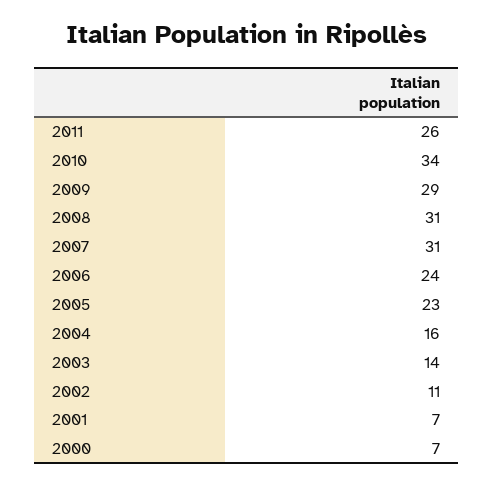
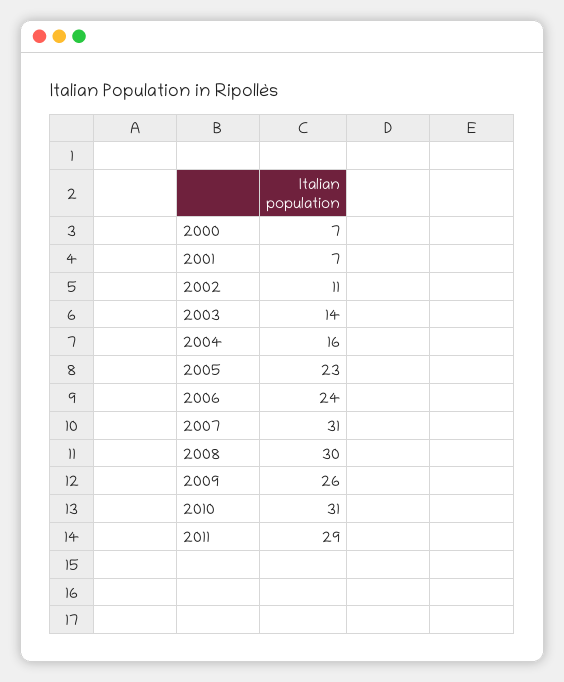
  {
-   "2011": 26,
+   "2011": 29,
-   "2010": 34,
+   "2010": 31,
-   "2009": 29,
+   "2009": 26,
-   "2008": 31,
+   "2008": 30,
    "2007": 31,
    "2006": 24,
    "2005": 23,
    "2004": 16,
    "2003": 14,
    "2002": 11,
    "2001": 7,
    "2000": 7
  }

